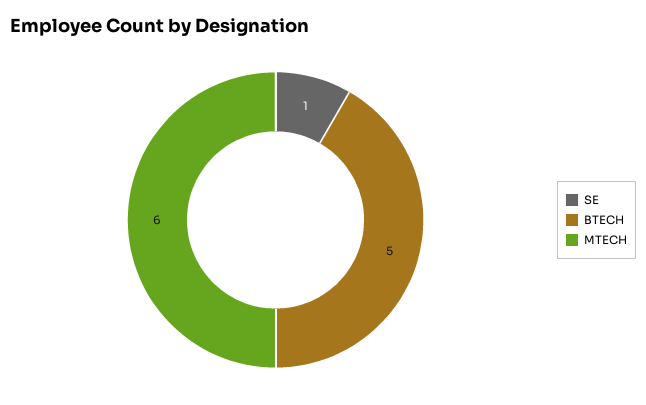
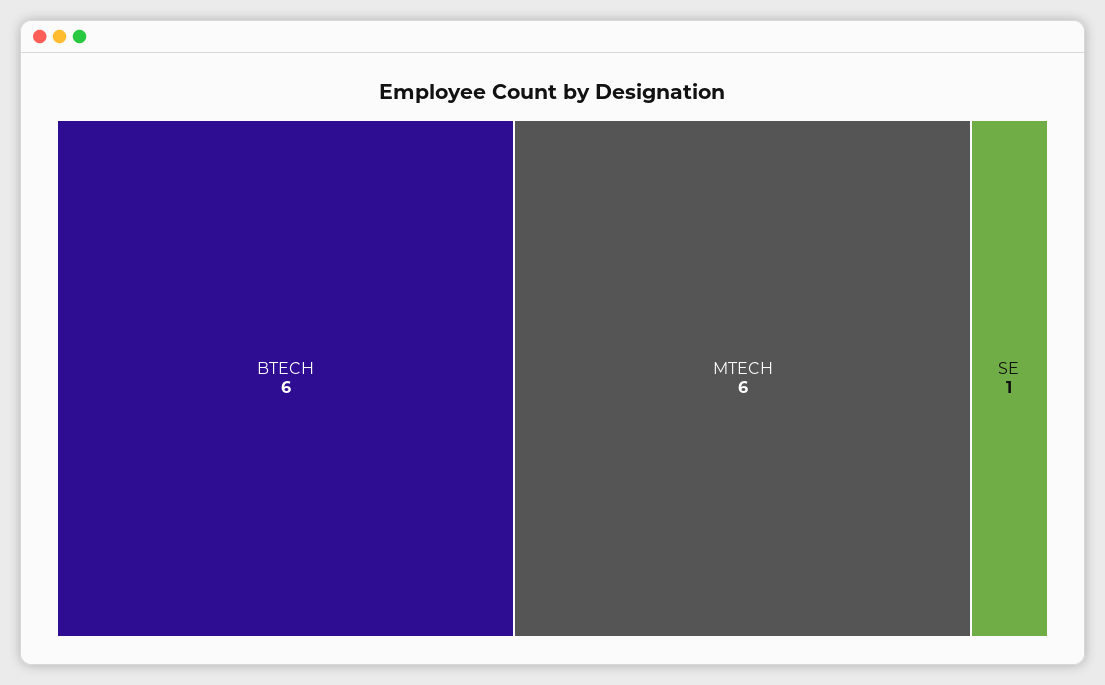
  {
    "SE": 1,
-   "BTECH": 5,
+   "BTECH": 6,
    "MTECH": 6
  }

